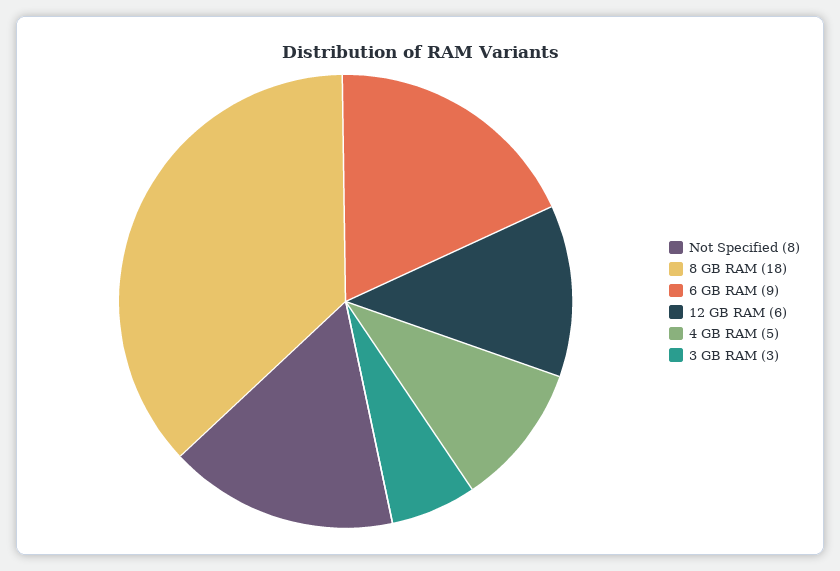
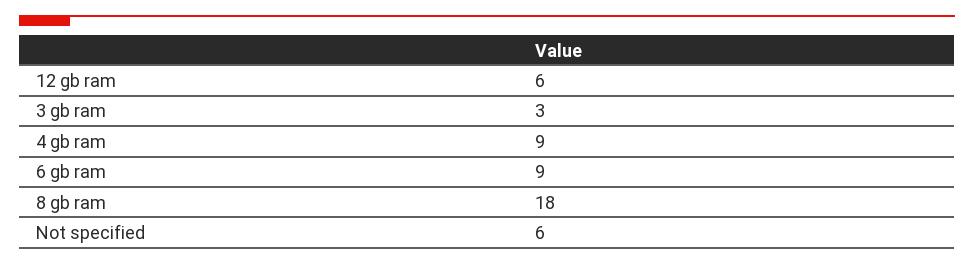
  {
-   "Not Specified": 8,
+   "Not Specified": 6,
    "8 GB RAM": 18,
    "6 GB RAM": 9,
    "12 GB RAM": 6,
-   "4 GB RAM": 5,
+   "4 GB RAM": 9,
    "3 GB RAM": 3
  }

